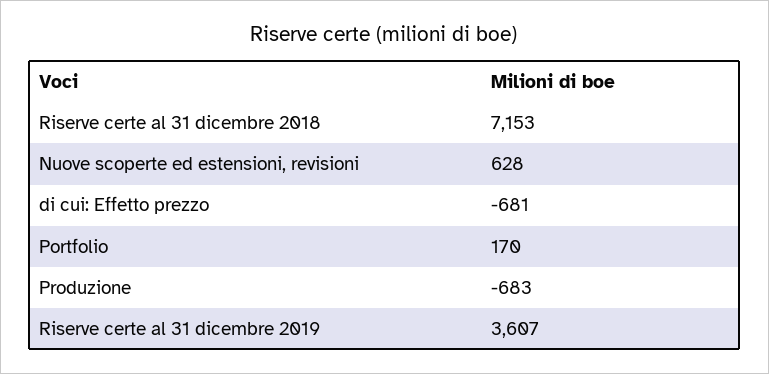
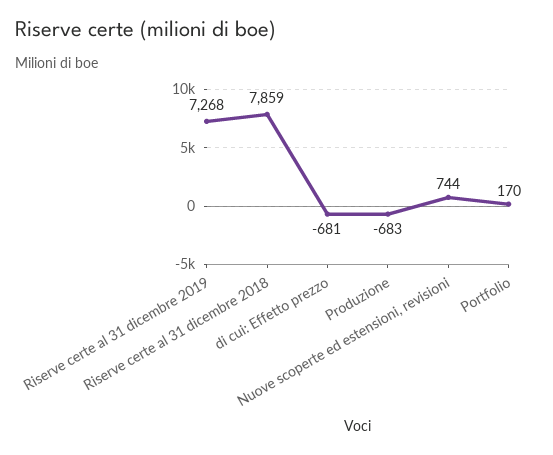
  {
-   "Riserve certe al 31 dicembre 2018": 7153,
+   "Riserve certe al 31 dicembre 2018": 7859,
-   "Nuove scoperte ed estensioni, revisioni": 628,
+   "Nuove scoperte ed estensioni, revisioni": 744,
    "di cui: Effetto prezzo": -681,
    "Portfolio": 170,
    "Produzione": -683,
-   "Riserve certe al 31 dicembre 2019": 3607
+   "Riserve certe al 31 dicembre 2019": 7268
  }

